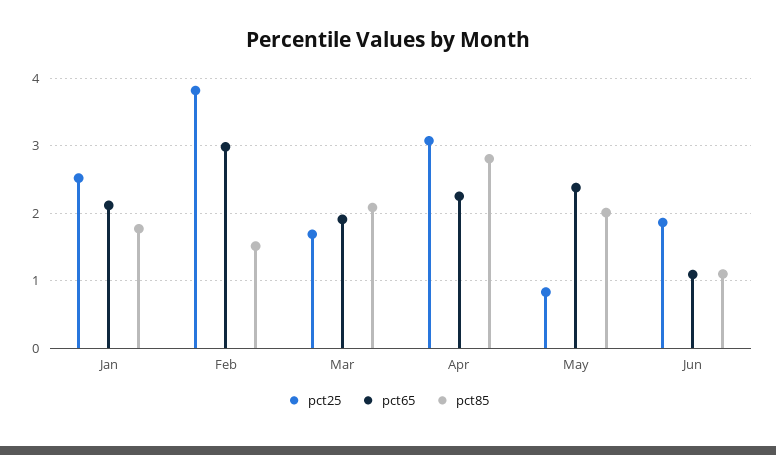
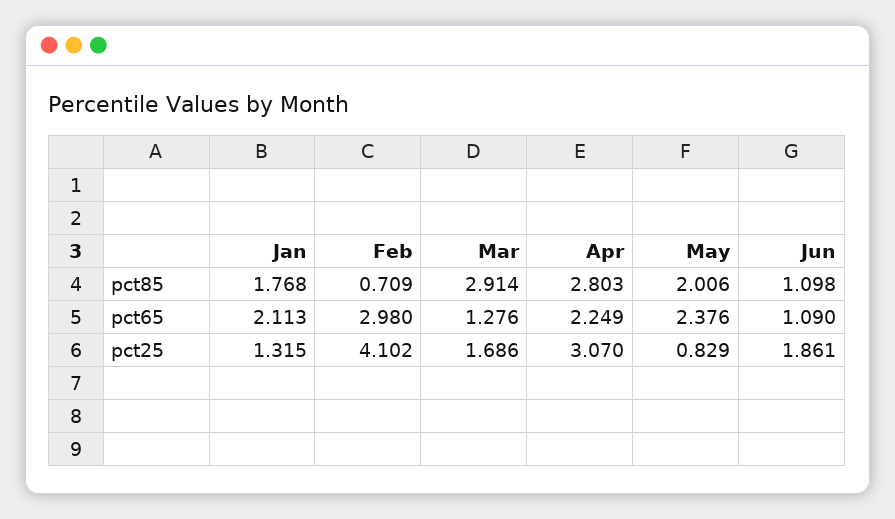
  {
    "pct25": {
-     "Jan": 2.5,
+     "Jan": 1.315,
-     "Feb": 3.8,
+     "Feb": 4.102,
      "Mar": 1.686,
      "Apr": 3.07,
      "May": 0.829,
      "Jun": 1.861
    },
    "pct65": {
      "Jan": 2.113,
      "Feb": 2.98,
-     "Mar": 1.9,
+     "Mar": 1.276,
      "Apr": 2.249,
      "May": 2.376,
      "Jun": 1.09
    },
    "pct85": {
      "Jan": 1.768,
-     "Feb": 1.5,
+     "Feb": 0.709,
-     "Mar": 2.1,
+     "Mar": 2.914,
      "Apr": 2.803,
      "May": 2.006,
      "Jun": 1.098
    }
  }

